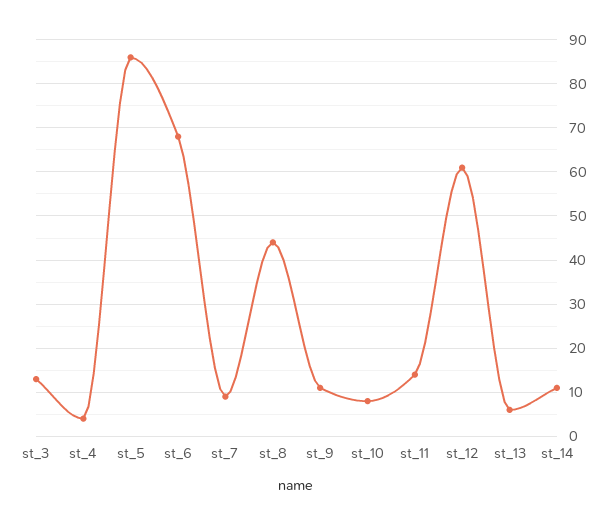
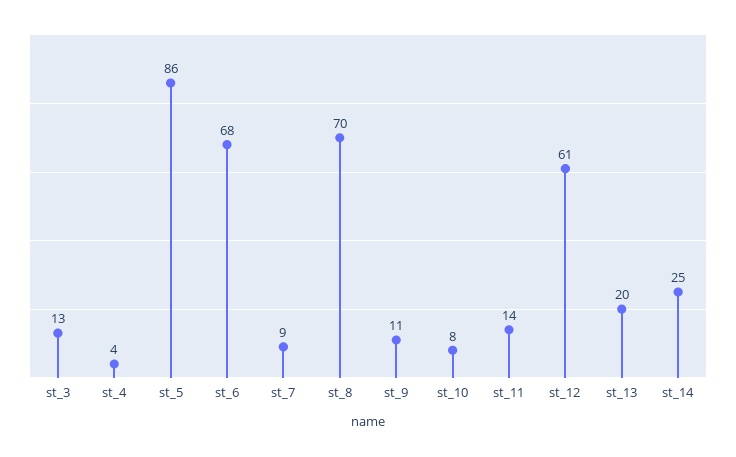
  {
    "st_3": 13,
    "st_4": 4,
    "st_5": 86,
    "st_6": 68,
    "st_7": 9,
-   "st_8": 45,
+   "st_8": 70,
    "st_9": 11,
    "st_10": 8,
    "st_11": 14,
    "st_12": 61,
-   "st_13": 5,
+   "st_13": 20,
-   "st_14": 10
+   "st_14": 25
  }

